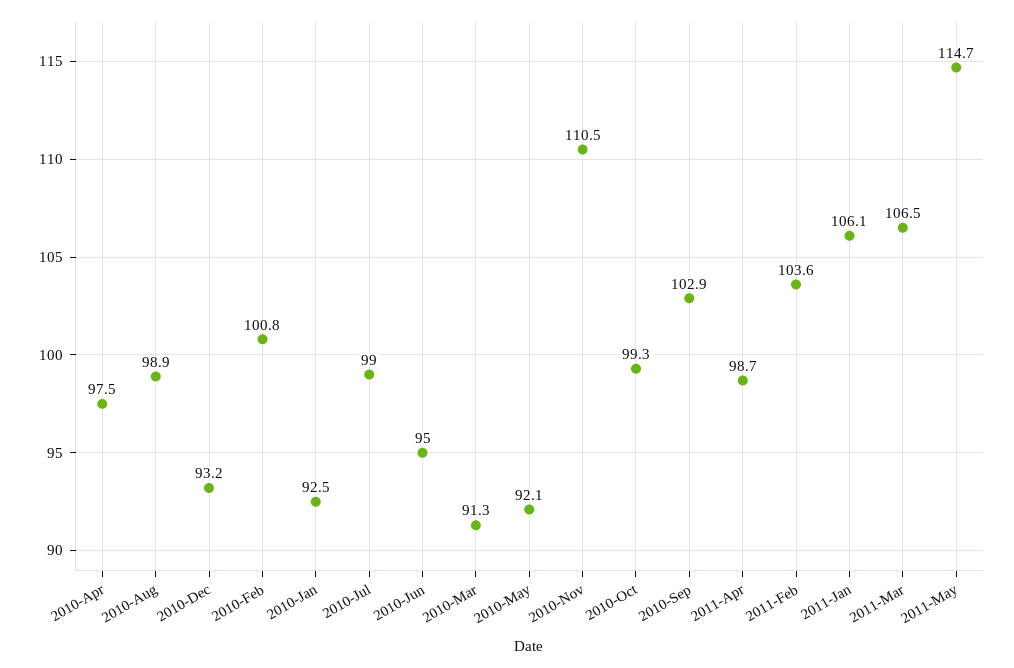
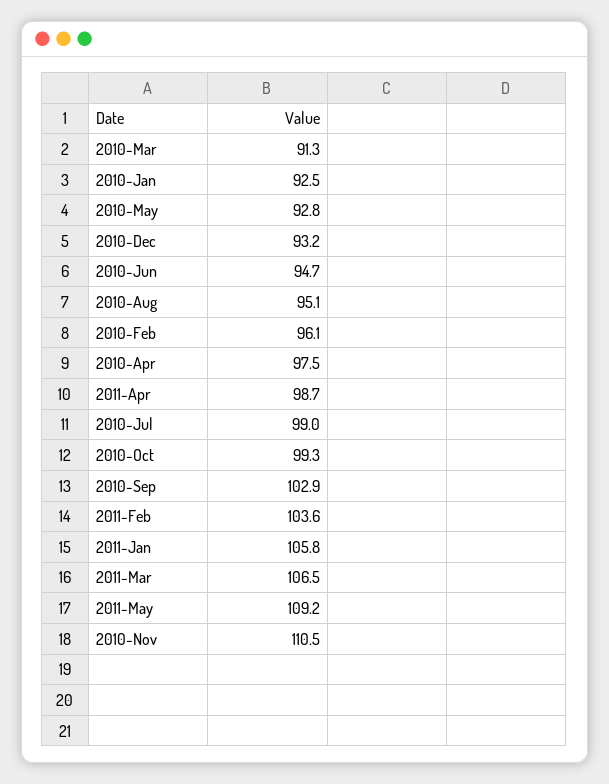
  {
    "2010-Apr": 97.5,
-   "2010-Aug": 98.9,
+   "2010-Aug": 95.1,
    "2010-Dec": 93.2,
-   "2010-Feb": 100.8,
+   "2010-Feb": 96.1,
    "2010-Jan": 92.5,
    "2010-Jul": 99,
-   "2010-Jun": 95,
+   "2010-Jun": 94.7,
    "2010-Mar": 91.3,
-   "2010-May": 92.1,
+   "2010-May": 92.8,
    "2010-Nov": 110.5,
    "2010-Oct": 99.3,
    "2010-Sep": 102.9,
    "2011-Apr": 98.7,
    "2011-Feb": 103.6,
-   "2011-Jan": 106.1,
+   "2011-Jan": 105.8,
    "2011-Mar": 106.5,
-   "2011-May": 114.7
+   "2011-May": 109.2
  }

